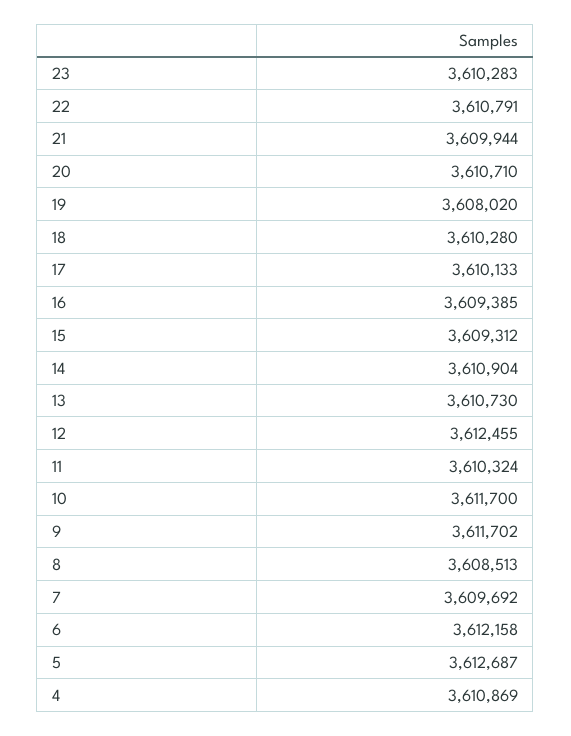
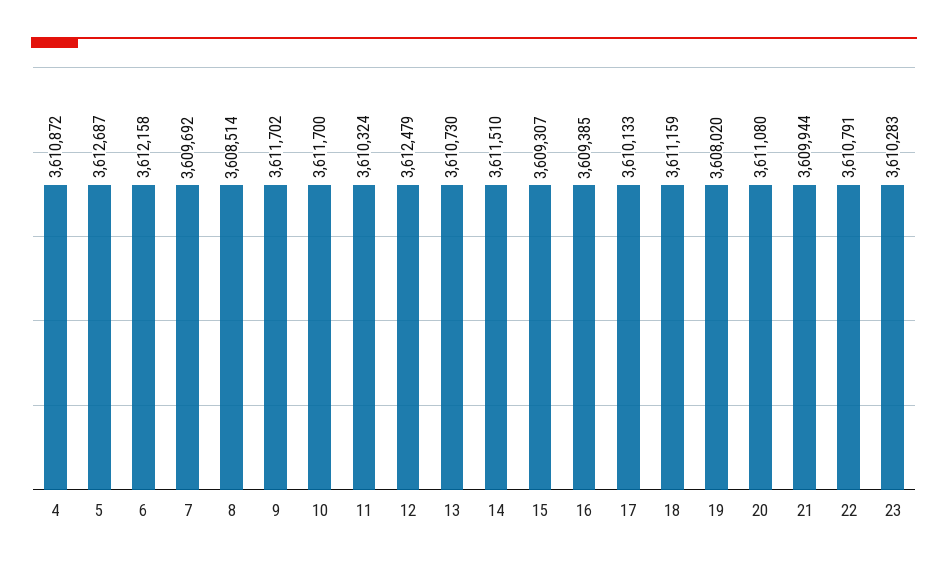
  {
    "23": 3610283,
    "22": 3610791,
    "21": 3609944,
-   "20": 3610710,
+   "20": 3611080,
    "19": 3608020,
-   "18": 3610280,
+   "18": 3611159,
    "17": 3610133,
    "16": 3609385,
-   "15": 3609312,
+   "15": 3609307,
-   "14": 3610904,
+   "14": 3611510,
    "13": 3610730,
-   "12": 3612455,
+   "12": 3612479,
    "11": 3610324,
    "10": 3611700,
    "9": 3611702,
-   "8": 3608513,
+   "8": 3608514,
    "7": 3609692,
    "6": 3612158,
    "5": 3612687,
-   "4": 3610869
+   "4": 3610872
  }

